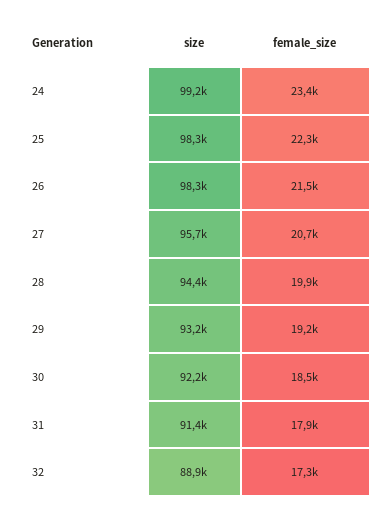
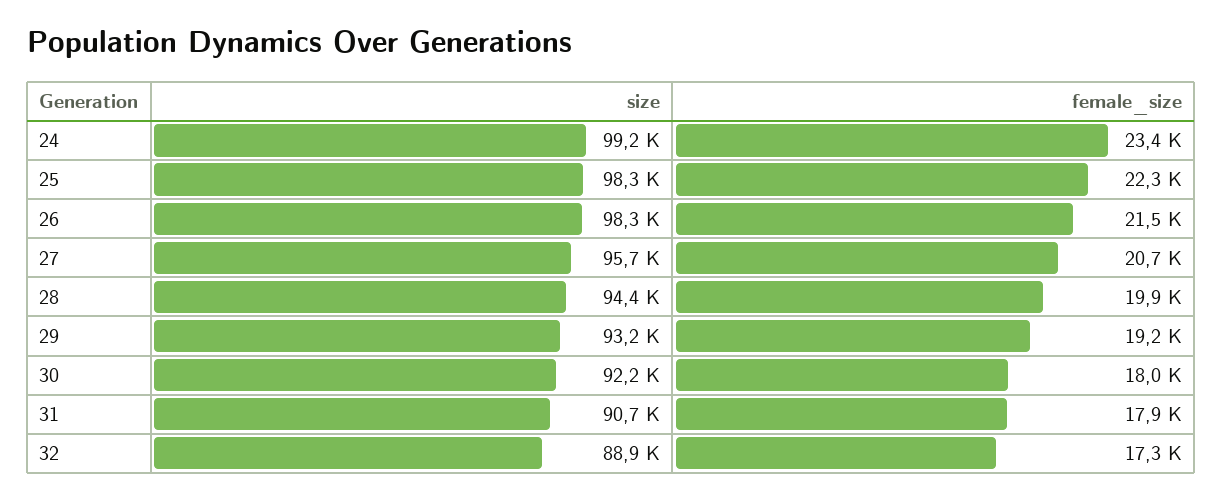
  {
    "size": {
      "24": 99200,
      "25": 98300,
      "26": 98300,
      "27": 95700,
      "28": 94400,
      "29": 93200,
      "30": 92200,
-     "31": 91400,
+     "31": 90700,
      "32": 88900
    },
    "female_size": {
      "24": 23400,
      "25": 22300,
      "26": 21500,
      "27": 20700,
      "28": 19900,
      "29": 19200,
-     "30": 18500,
+     "30": 18000,
      "31": 17900,
      "32": 17300
    }
  }

